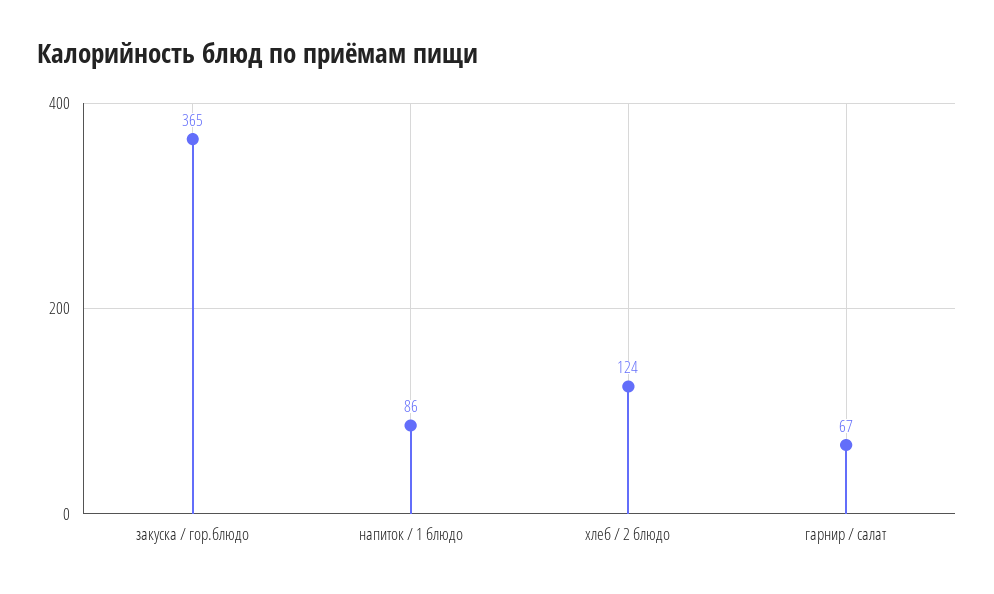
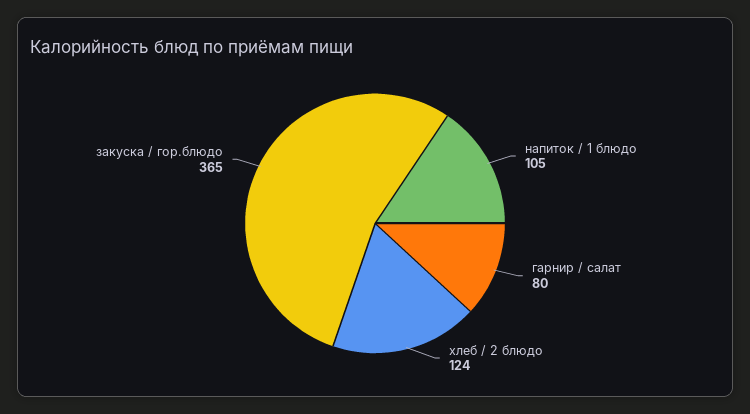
  {
    "закуска / гор.блюдо": 365,
-   "напиток / 1 блюдо": 86,
+   "напиток / 1 блюдо": 105,
    "хлеб / 2 блюдо": 124,
-   "гарнир / салат": 67
+   "гарнир / салат": 80
  }

